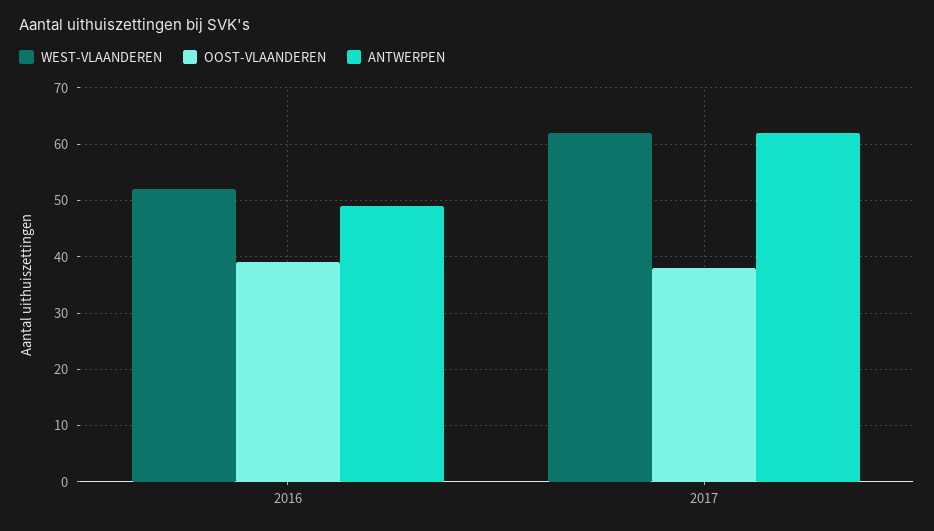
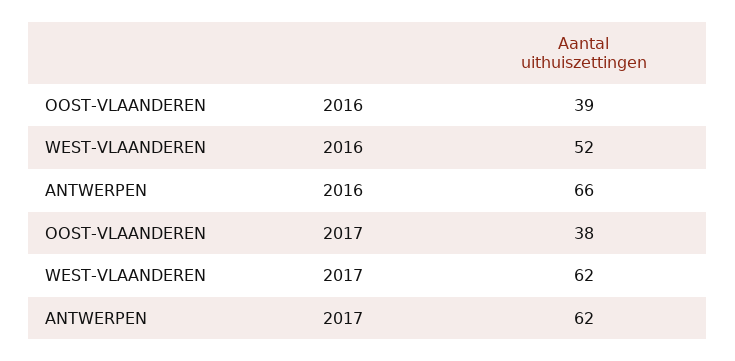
  {
    "WEST-VLAANDEREN": {
      "2016": 52,
      "2017": 62
    },
    "OOST-VLAANDEREN": {
      "2016": 39,
      "2017": 38
    },
    "ANTWERPEN": {
-     "2016": 50,
+     "2016": 66,
      "2017": 62
    }
  }

